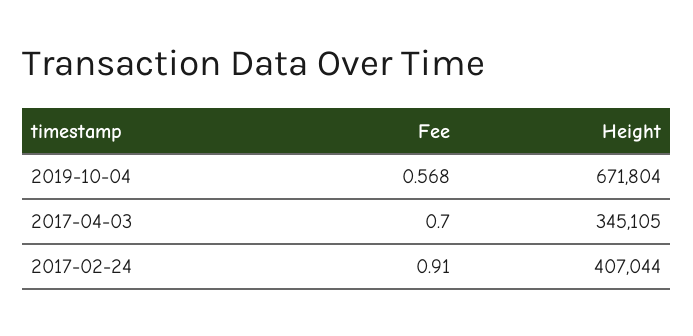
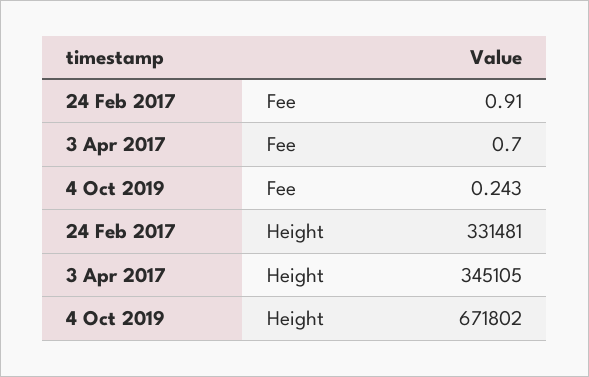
  {
    "Fee": {
-     "2019-10-04": 0.568,
+     "2019-10-04": 0.243,
      "2017-04-03": 0.7,
      "2017-02-24": 0.91
    },
    "Height": {
-     "2019-10-04": 671804,
+     "2019-10-04": 671802,
      "2017-04-03": 345105,
-     "2017-02-24": 407044
+     "2017-02-24": 331481
    }
  }

